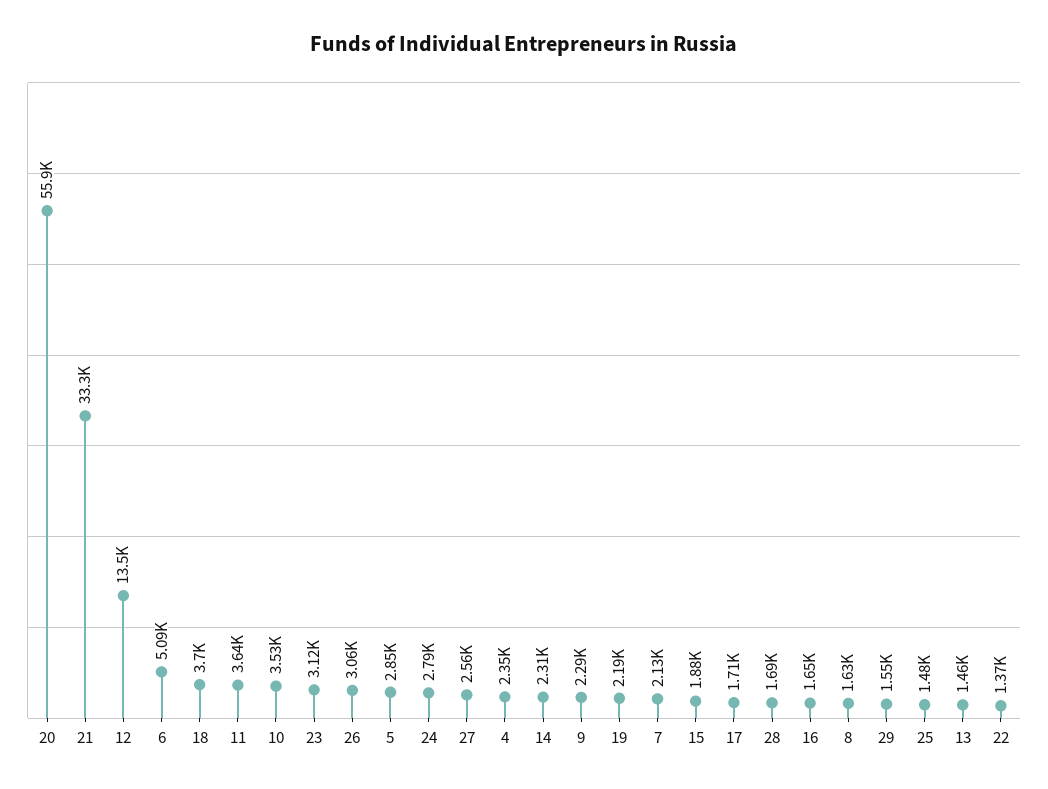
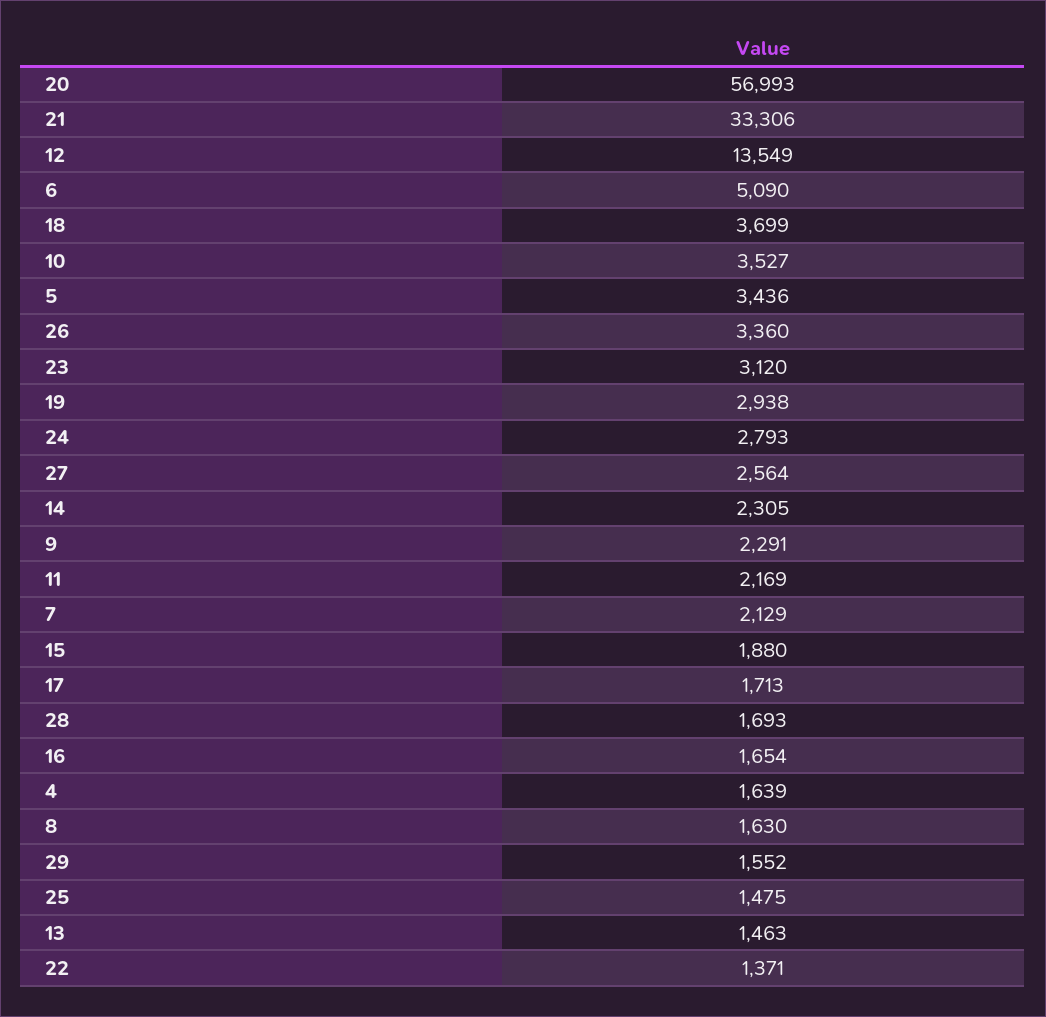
  {
-   "20": 55900,
+   "20": 56993,
    "21": 33306,
    "12": 13549,
    "6": 5090,
    "18": 3699,
-   "11": 3640,
+   "11": 2169,
    "10": 3527,
    "23": 3120,
-   "26": 3060,
+   "26": 3360,
-   "5": 2850,
+   "5": 3436,
    "24": 2793,
    "27": 2564,
-   "4": 2350,
+   "4": 1639,
    "14": 2305,
    "9": 2291,
-   "19": 2190,
+   "19": 2938,
    "7": 2129,
    "15": 1880,
    "17": 1713,
    "28": 1693,
    "16": 1654,
    "8": 1630,
    "29": 1552,
    "25": 1475,
    "13": 1463,
    "22": 1371
  }

